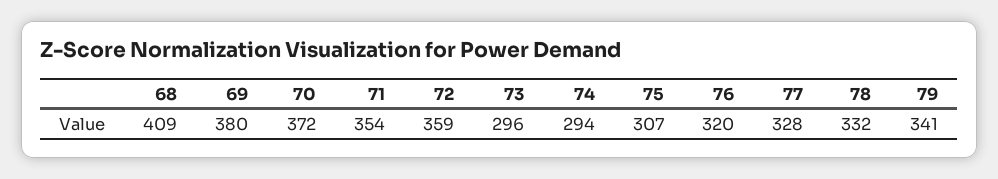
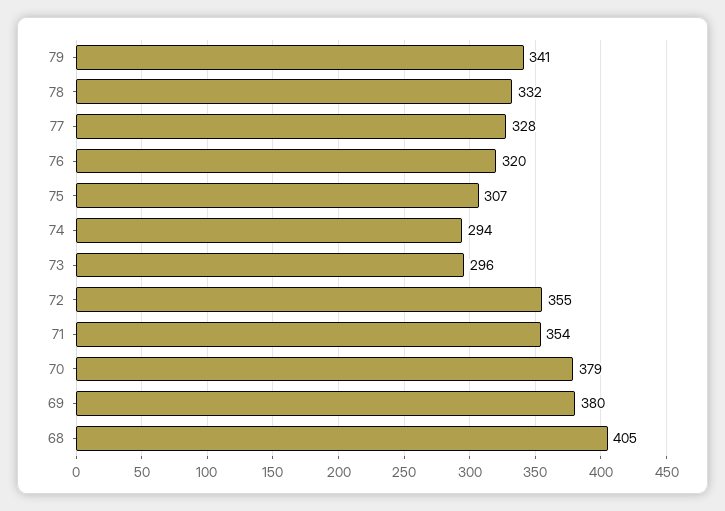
  {
-   "68": 409,
+   "68": 405,
    "69": 380,
-   "70": 372,
+   "70": 379,
    "71": 354,
-   "72": 359,
+   "72": 355,
    "73": 296,
    "74": 294,
    "75": 307,
    "76": 320,
    "77": 328,
    "78": 332,
    "79": 341
  }

